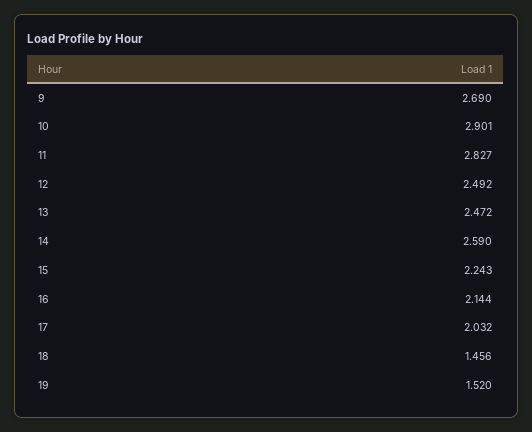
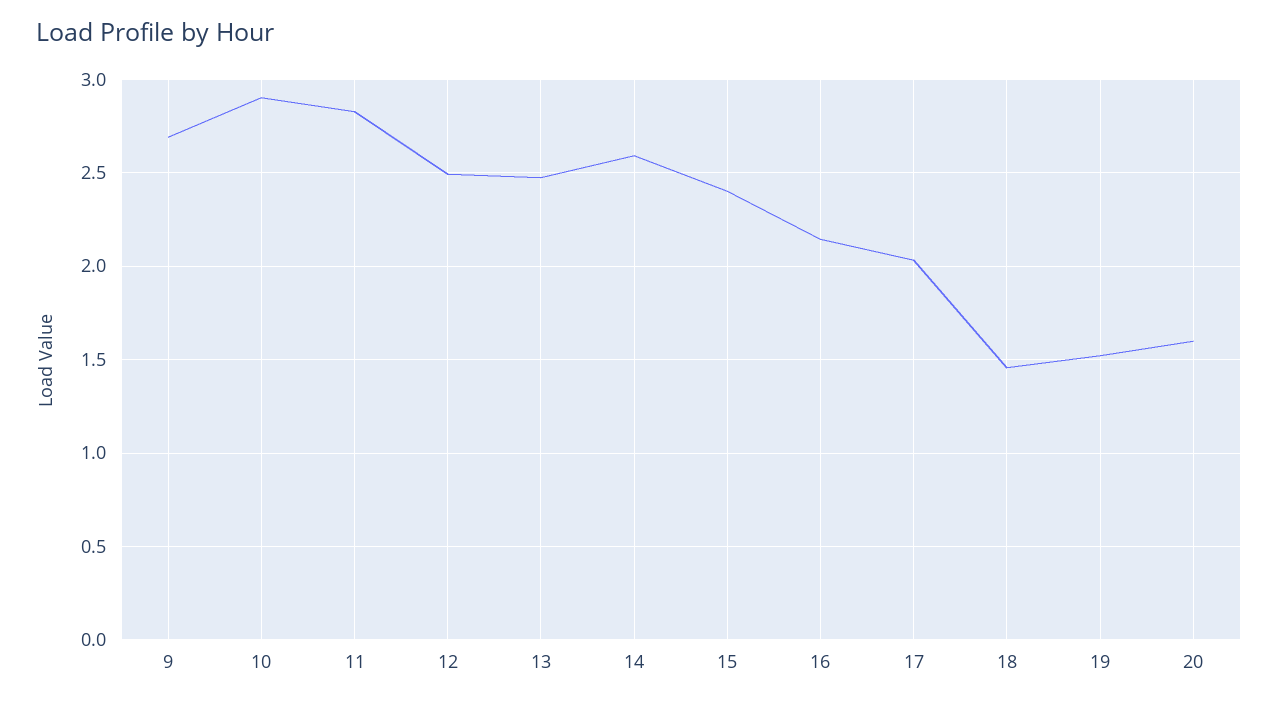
  {
    "9": 2.69,
    "10": 2.901,
    "11": 2.827,
    "12": 2.492,
    "13": 2.472,
    "14": 2.59,
-   "15": 2.243,
+   "15": 2.4,
    "16": 2.144,
    "17": 2.032,
    "18": 1.456,
-   "19": 1.52
+   "19": 1.52,
+   "20": 1.6
  }

